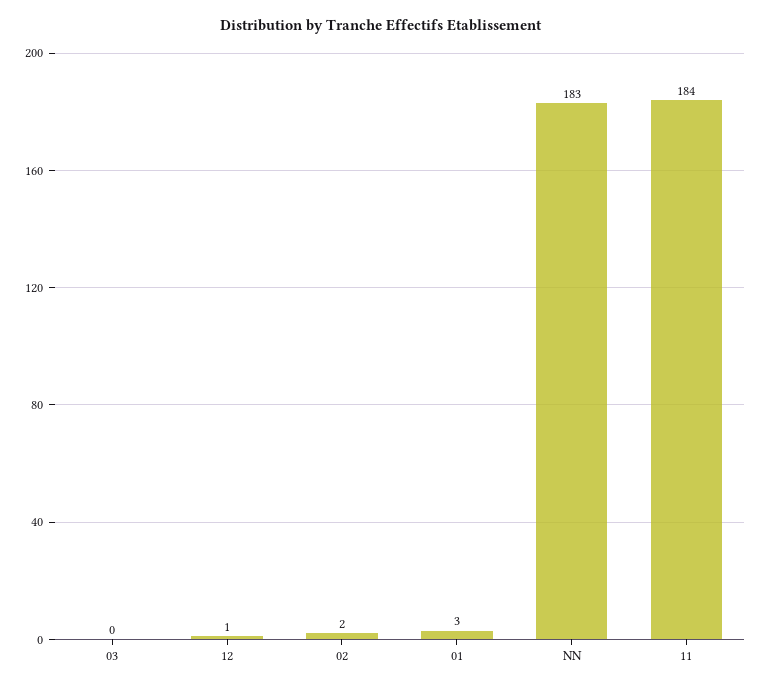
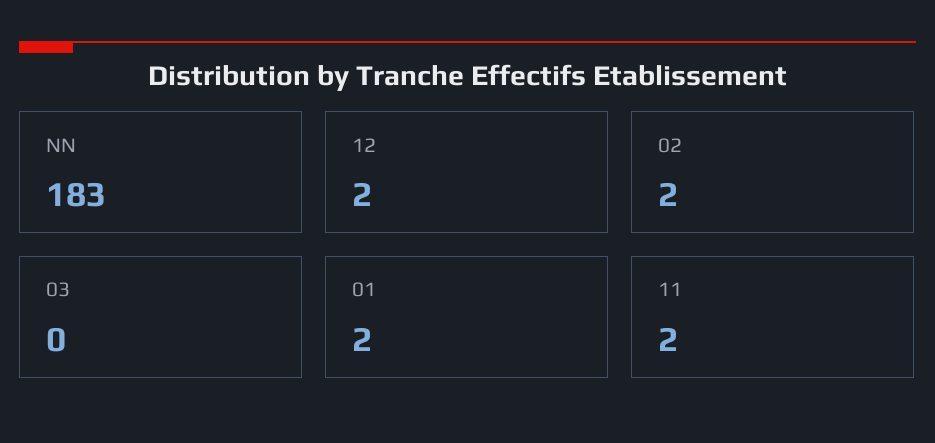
  {
    "03": 0,
-   "12": 1,
+   "12": 2,
    "02": 2,
-   "01": 3,
+   "01": 2,
    "NN": 183,
-   "11": 184
+   "11": 2
  }

